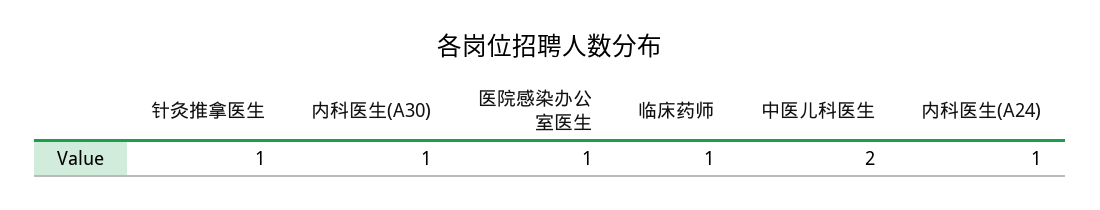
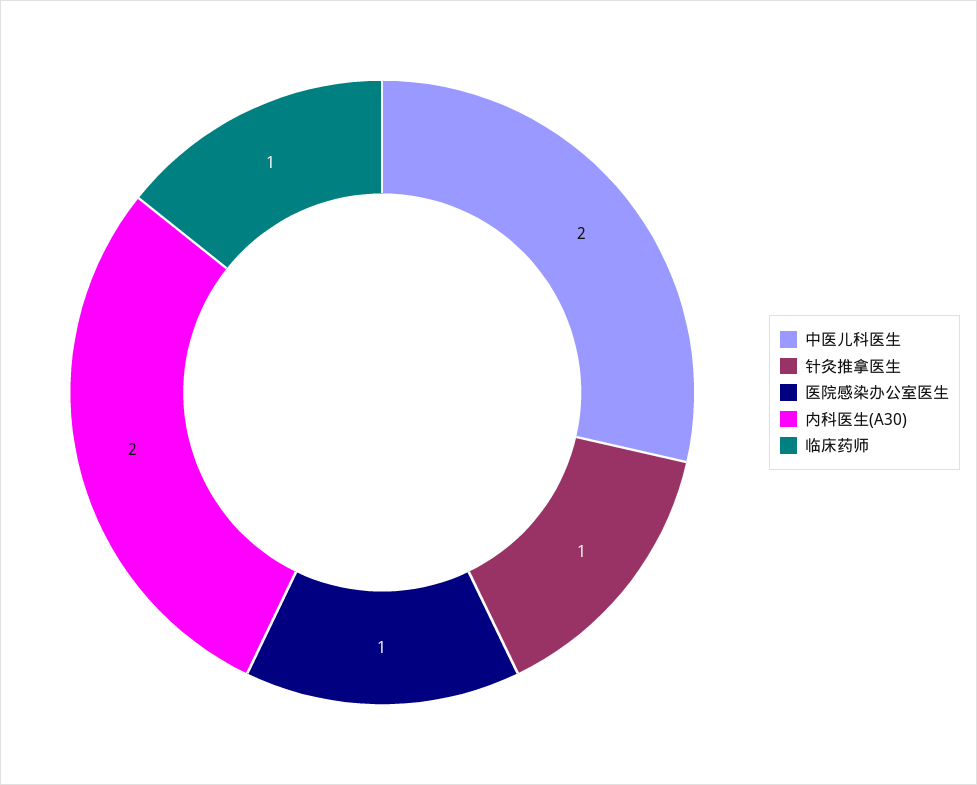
  {
    "针灸推拿医生": 1,
-   "内科医生(A30)": 1,
+   "内科医生(A30)": 2,
    "医院感染办公室医生": 1,
    "临床药师": 1,
-   "中医儿科医生": 2,
+   "中医儿科医生": 2
-   "内科医生(A24)": 1
  }

